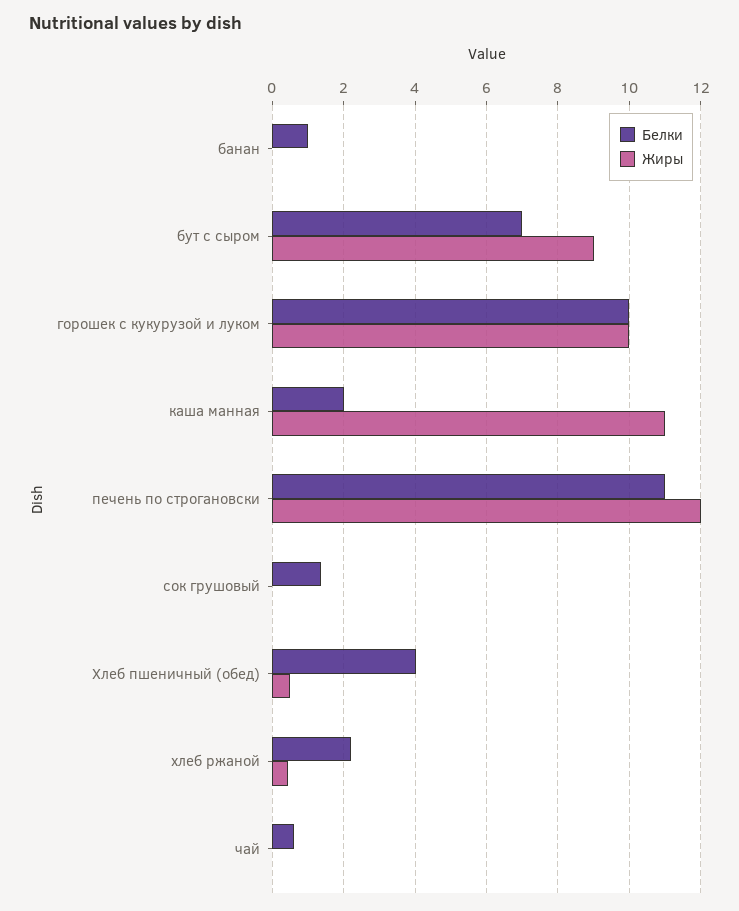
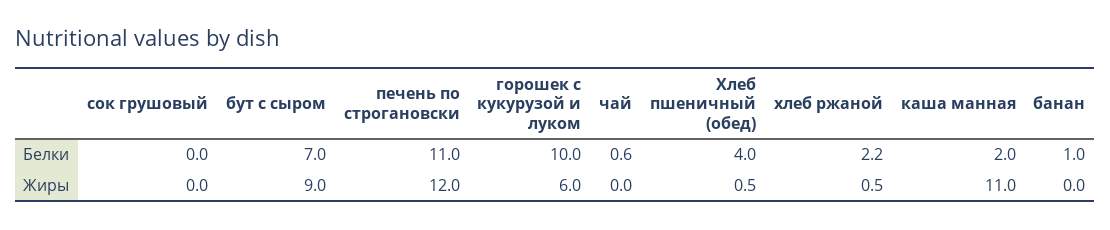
  {
    "Белки": {
      "банан": 1,
      "бут с сыром": 7,
      "горошек с кукурузой и луком": 10,
      "каша манная": 2,
      "печень по строгановски": 11,
-     "сок грушовый": 1.4,
+     "сок грушовый": 0,
      "Хлеб пшеничный (обед)": 4,
      "хлеб ржаной": 2.2,
      "чай": 0.6
    },
    "Жиры": {
      "банан": 0,
      "бут с сыром": 9,
-     "горошек с кукурузой и луком": 10,
+     "горошек с кукурузой и луком": 6,
      "каша манная": 11,
      "печень по строгановски": 12,
      "сок грушовый": 0,
      "Хлеб пшеничный (обед)": 0.5,
      "хлеб ржаной": 0.5,
      "чай": 0
    }
  }

